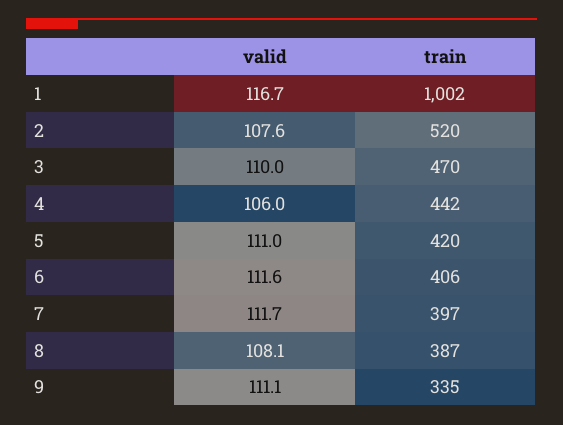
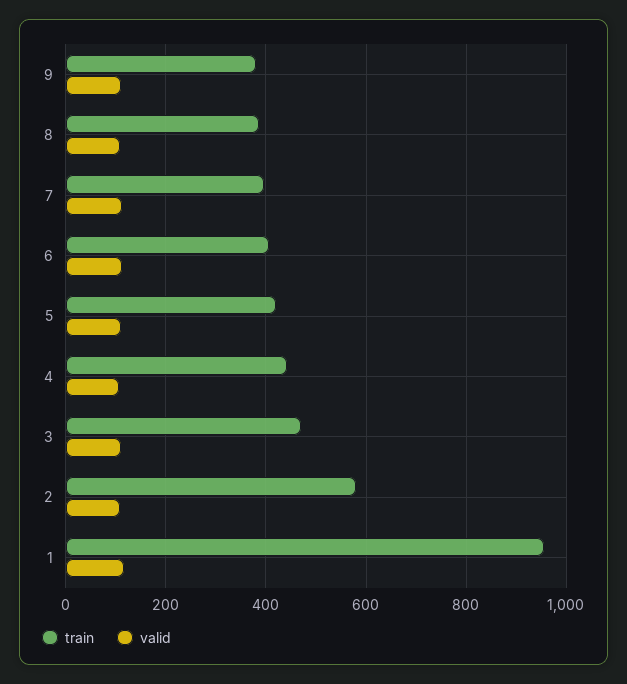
  {
    "valid": {
      "1": 116.7,
      "2": 107.6,
      "3": 110,
      "4": 106,
      "5": 111,
      "6": 111.6,
      "7": 111.7,
      "8": 108.1,
      "9": 111.1
    },
    "train": {
-     "1": 1002,
+     "1": 960,
-     "2": 520,
+     "2": 580,
      "3": 470,
      "4": 442,
      "5": 420,
      "6": 406,
      "7": 397,
      "8": 387,
-     "9": 335
+     "9": 380
    }
  }

